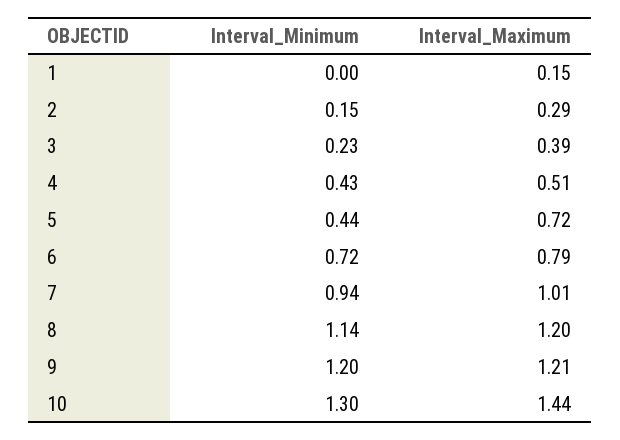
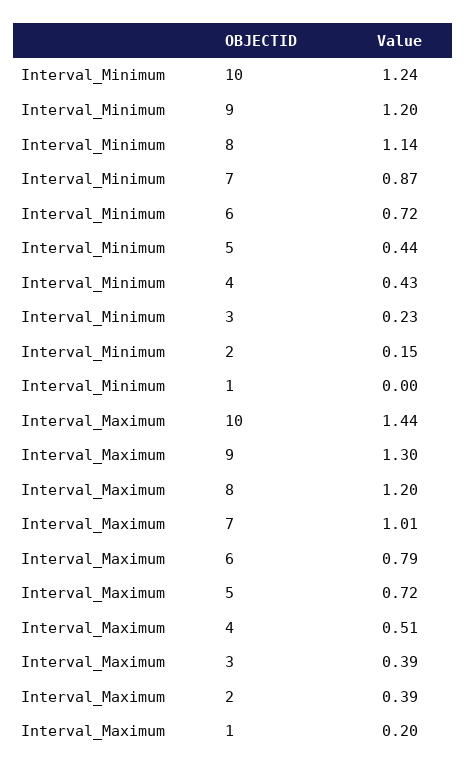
  {
    "Interval_Minimum": {
      "1": 0,
      "2": 0.15,
      "3": 0.23,
      "4": 0.43,
      "5": 0.44,
      "6": 0.72,
-     "7": 0.94,
+     "7": 0.87,
      "8": 1.14,
      "9": 1.2,
-     "10": 1.3
+     "10": 1.24
    },
    "Interval_Maximum": {
-     "1": 0.15,
+     "1": 0.2,
-     "2": 0.29,
+     "2": 0.39,
      "3": 0.39,
      "4": 0.51,
      "5": 0.72,
      "6": 0.79,
      "7": 1.01,
      "8": 1.2,
-     "9": 1.21,
+     "9": 1.3,
      "10": 1.44
    }
  }

